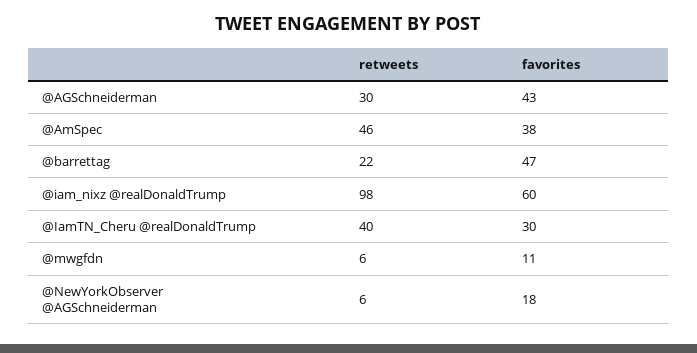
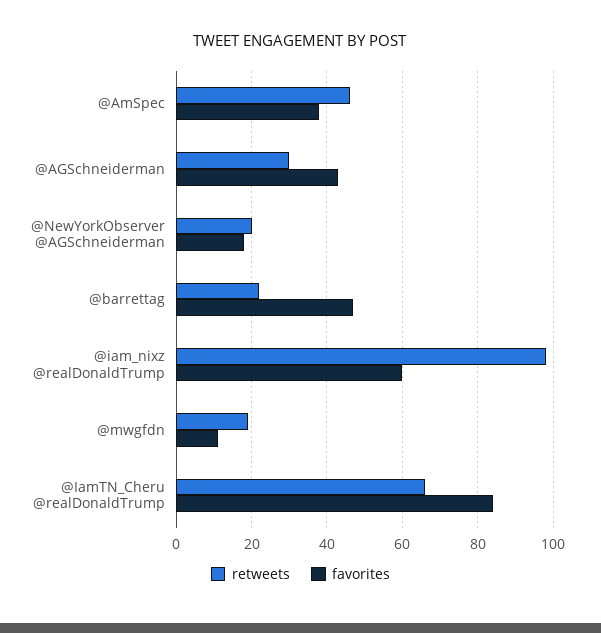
  {
    "retweets": {
      "@AGSchneiderman": 30,
      "@AmSpec": 46,
      "@barrettag": 22,
      "@iam_nixz @realDonaldTrump": 98,
-     "@IamTN_Cheru @realDonaldTrump": 40,
+     "@IamTN_Cheru @realDonaldTrump": 65,
-     "@mwgfdn": 6,
+     "@mwgfdn": 20,
-     "@NewYorkObserver @AGSchneiderman": 6
+     "@NewYorkObserver @AGSchneiderman": 20
    },
    "favorites": {
      "@AGSchneiderman": 43,
      "@AmSpec": 38,
      "@barrettag": 47,
      "@iam_nixz @realDonaldTrump": 60,
-     "@IamTN_Cheru @realDonaldTrump": 30,
+     "@IamTN_Cheru @realDonaldTrump": 85,
      "@mwgfdn": 11,
      "@NewYorkObserver @AGSchneiderman": 18
    }
  }

